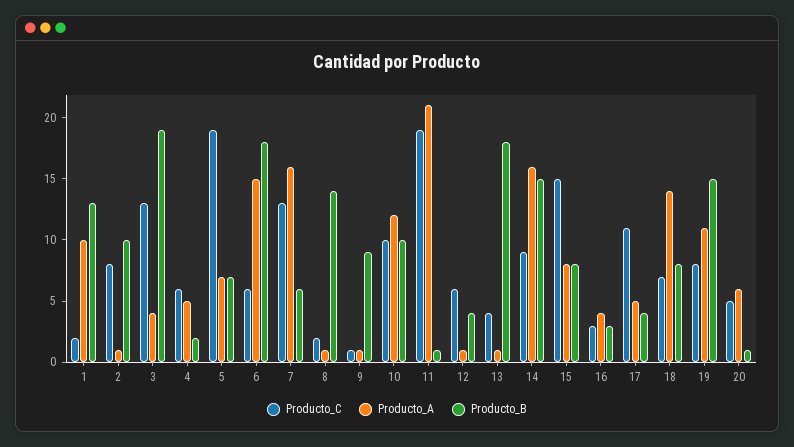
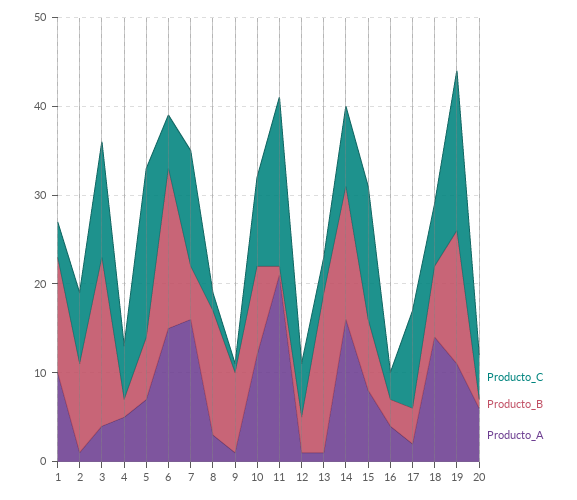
  {
    "Producto_C": {
-     "1": 2,
+     "1": 4,
      "2": 8,
      "3": 13,
      "4": 6,
      "5": 19,
      "6": 6,
      "7": 13,
      "8": 2,
      "9": 1,
      "10": 10,
      "11": 19,
      "12": 6,
      "13": 4,
      "14": 9,
      "15": 15,
      "16": 3,
      "17": 11,
      "18": 7,
-     "19": 8,
+     "19": 18,
      "20": 5
    },
    "Producto_A": {
      "1": 10,
      "2": 1,
      "3": 4,
      "4": 5,
      "5": 7,
      "6": 15,
      "7": 16,
-     "8": 1,
+     "8": 3,
      "9": 1,
      "10": 12,
      "11": 21,
      "12": 1,
      "13": 1,
      "14": 16,
      "15": 8,
      "16": 4,
-     "17": 5,
+     "17": 2,
      "18": 14,
      "19": 11,
      "20": 6
    },
    "Producto_B": {
      "1": 13,
      "2": 10,
      "3": 19,
      "4": 2,
      "5": 7,
      "6": 18,
      "7": 6,
      "8": 14,
      "9": 9,
      "10": 10,
      "11": 1,
      "12": 4,
      "13": 18,
      "14": 15,
      "15": 8,
      "16": 3,
      "17": 4,
      "18": 8,
      "19": 15,
      "20": 1
    }
  }

